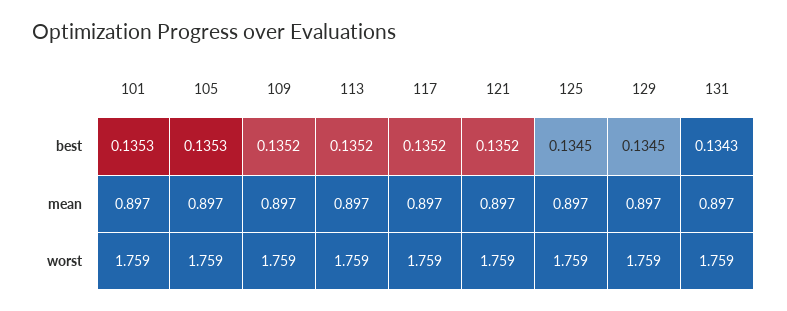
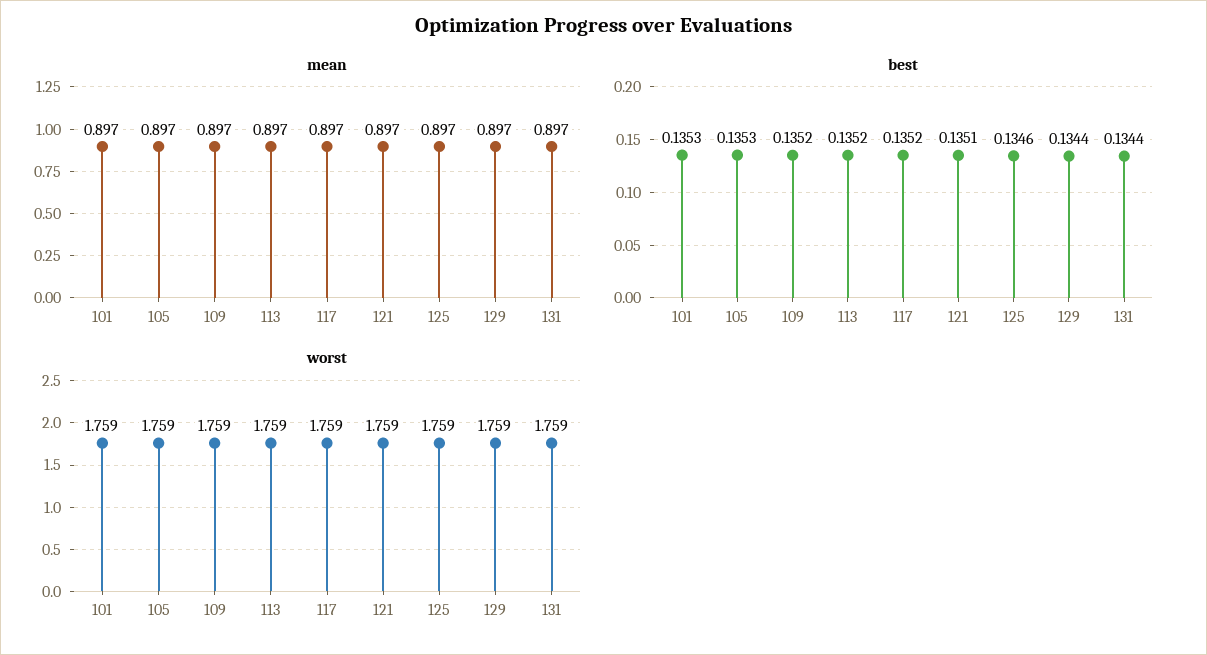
  {
    "best": {
      "101": 0.1353,
      "105": 0.1353,
      "109": 0.1352,
      "113": 0.1352,
      "117": 0.1352,
-     "121": 0.1352,
+     "121": 0.1351,
-     "125": 0.1345,
+     "125": 0.1346,
-     "129": 0.1345,
+     "129": 0.1344,
-     "131": 0.1343
+     "131": 0.1344
    },
    "mean": {
      "101": 0.897,
      "105": 0.897,
      "109": 0.897,
      "113": 0.897,
      "117": 0.897,
      "121": 0.897,
      "125": 0.897,
      "129": 0.897,
      "131": 0.897
    },
    "worst": {
      "101": 1.759,
      "105": 1.759,
      "109": 1.759,
      "113": 1.759,
      "117": 1.759,
      "121": 1.759,
      "125": 1.759,
      "129": 1.759,
      "131": 1.759
    }
  }

